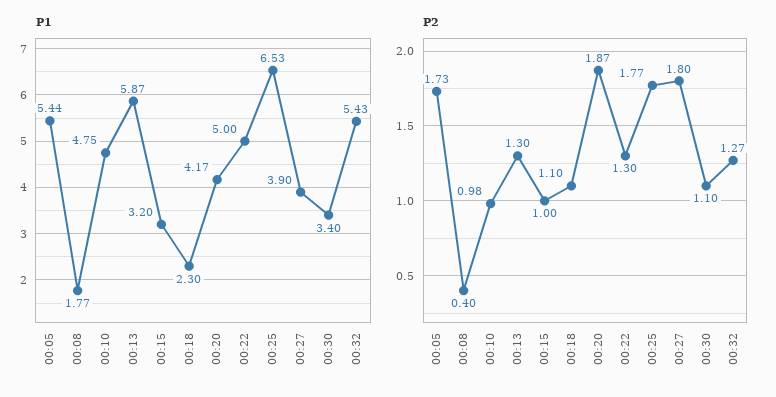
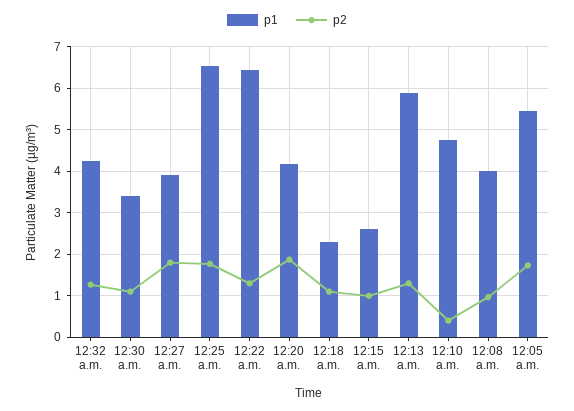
  {
    "P1": {
      "00:05": 5.44,
-     "00:08": 1.77,
+     "00:08": 4,
      "00:10": 4.75,
      "00:13": 5.87,
-     "00:15": 3.2,
+     "00:15": 2.6,
      "00:18": 2.3,
      "00:20": 4.17,
-     "00:22": 5,
+     "00:22": 6.4,
      "00:25": 6.53,
      "00:27": 3.9,
      "00:30": 3.4,
-     "00:32": 5.43
+     "00:32": 4.2
    },
    "P2": {
      "00:05": 1.73,
-     "00:08": 0.4,
+     "00:08": 1,
-     "00:10": 0.98,
+     "00:10": 0.4,
      "00:13": 1.3,
      "00:15": 1,
      "00:18": 1.1,
      "00:20": 1.87,
      "00:22": 1.3,
      "00:25": 1.77,
      "00:27": 1.8,
      "00:30": 1.1,
      "00:32": 1.27
    }
  }

